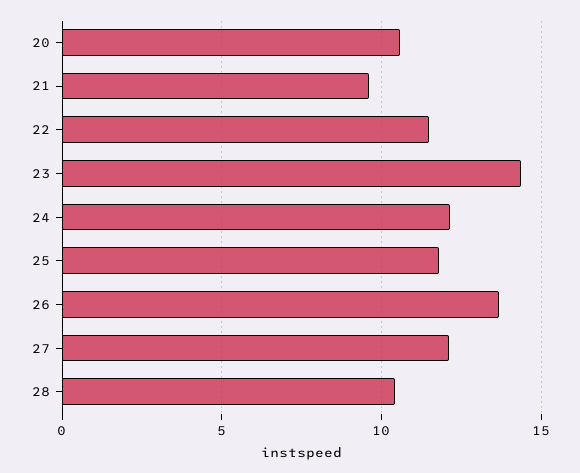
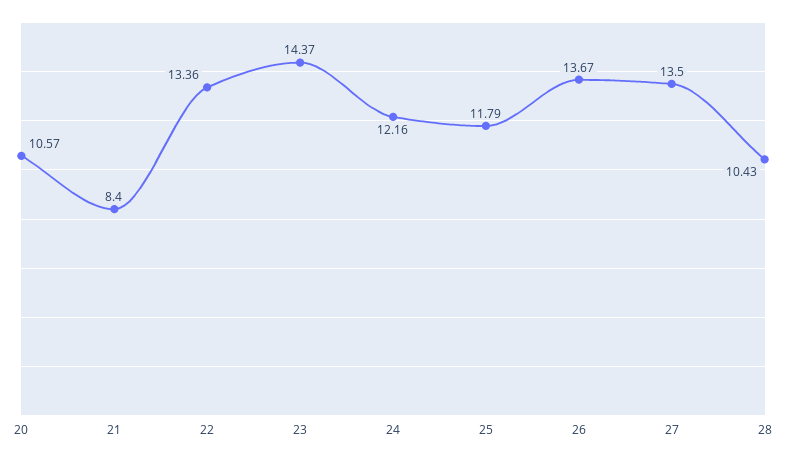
  {
    "20": 10.57,
-   "21": 9.5,
+   "21": 8.4,
-   "22": 11.5,
+   "22": 13.36,
    "23": 14.37,
    "24": 12.16,
    "25": 11.79,
    "26": 13.67,
-   "27": 12,
+   "27": 13.5,
    "28": 10.43
  }

